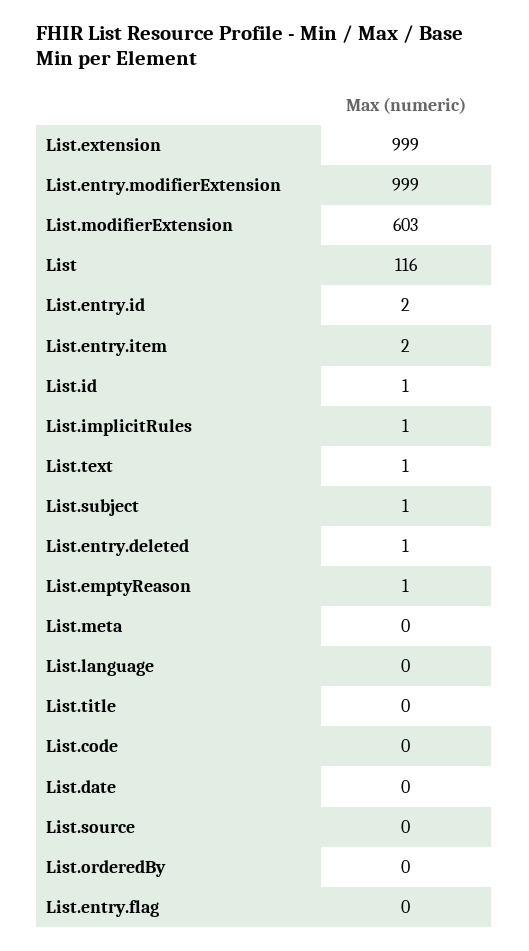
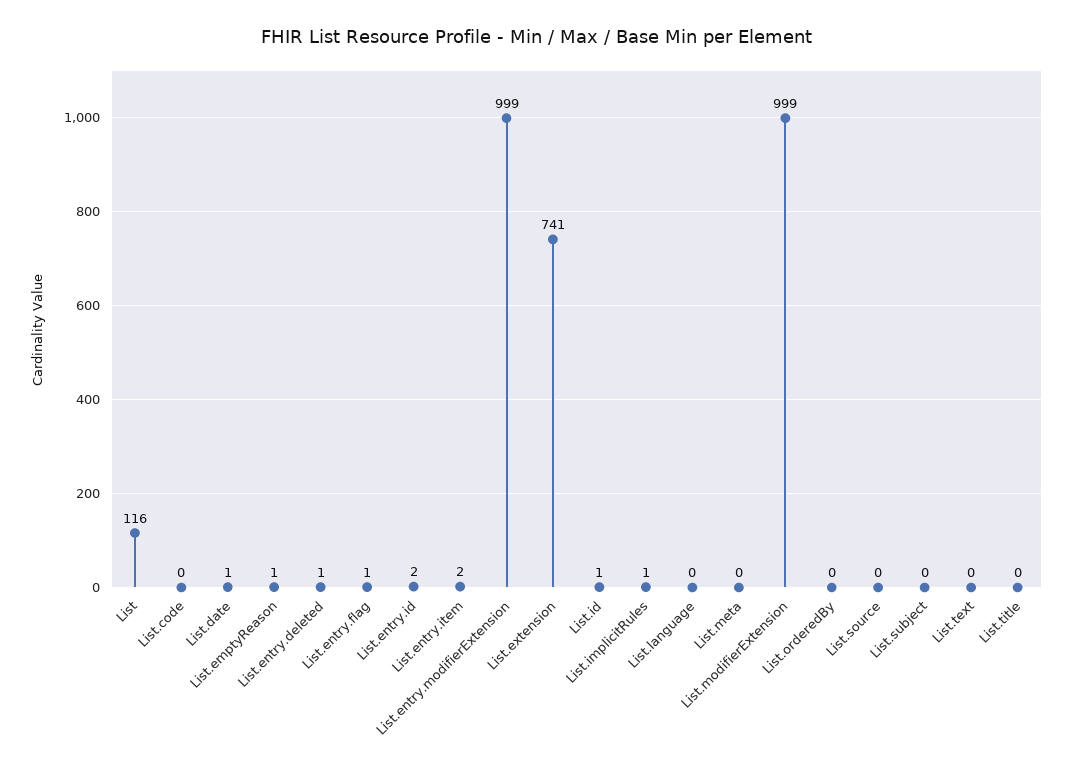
  {
-   "List.extension": 999,
+   "List.extension": 741,
    "List.entry.modifierExtension": 999,
-   "List.modifierExtension": 603,
+   "List.modifierExtension": 999,
    "List": 116,
    "List.entry.id": 2,
    "List.entry.item": 2,
    "List.id": 1,
    "List.implicitRules": 1,
-   "List.text": 1,
+   "List.text": 0,
-   "List.subject": 1,
+   "List.subject": 0,
    "List.entry.deleted": 1,
    "List.emptyReason": 1,
    "List.meta": 0,
    "List.language": 0,
    "List.title": 0,
    "List.code": 0,
-   "List.date": 0,
+   "List.date": 1,
    "List.source": 0,
    "List.orderedBy": 0,
-   "List.entry.flag": 0
+   "List.entry.flag": 1
  }

